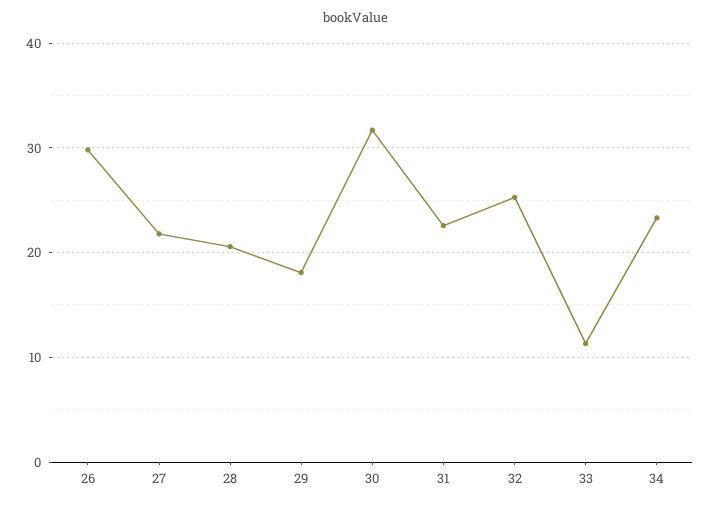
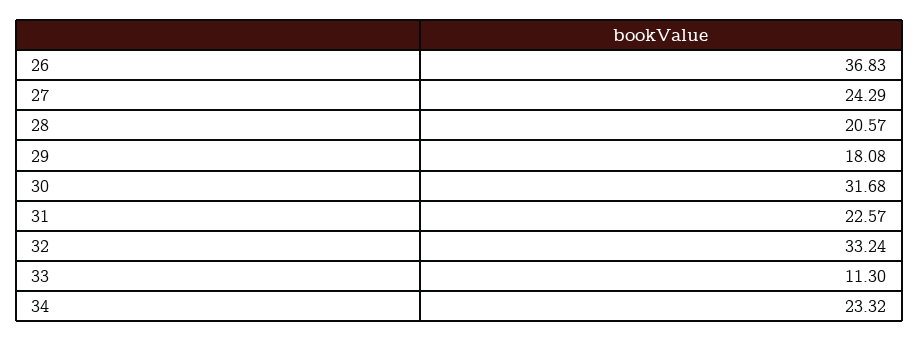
  {
-   "26": 30,
+   "26": 36.83,
-   "27": 22,
+   "27": 24.29,
    "28": 20.57,
    "29": 18.08,
    "30": 31.68,
    "31": 22.57,
-   "32": 25,
+   "32": 33.24,
    "33": 11.3,
    "34": 23.32
  }

